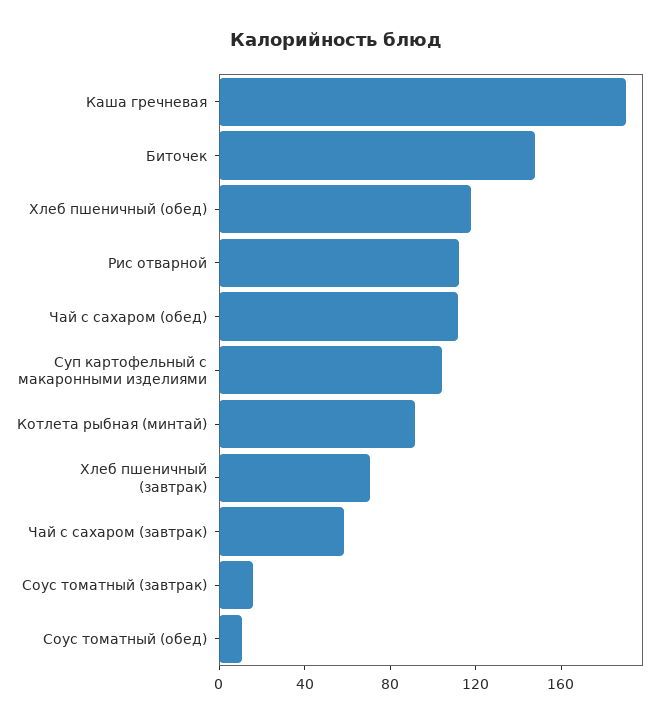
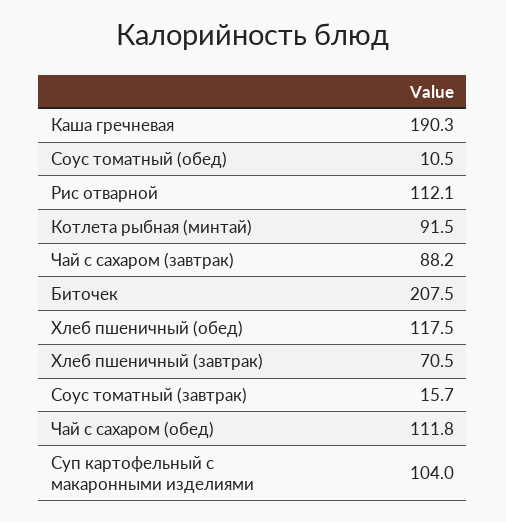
  {
    "Каша гречневая": 190.3,
-   "Биточек": 150,
+   "Биточек": 207.5,
    "Хлеб пшеничный (обед)": 117.5,
    "Рис отварной": 112.1,
    "Чай с сахаром (обед)": 111.8,
    "Суп картофельный с макаронными изделиями": 104,
    "Котлета рыбная (минтай)": 91.5,
    "Хлеб пшеничный (завтрак)": 70.5,
-   "Чай с сахаром (завтрак)": 60,
+   "Чай с сахаром (завтрак)": 88.2,
    "Соус томатный (завтрак)": 15.7,
    "Соус томатный (обед)": 10.5
  }

